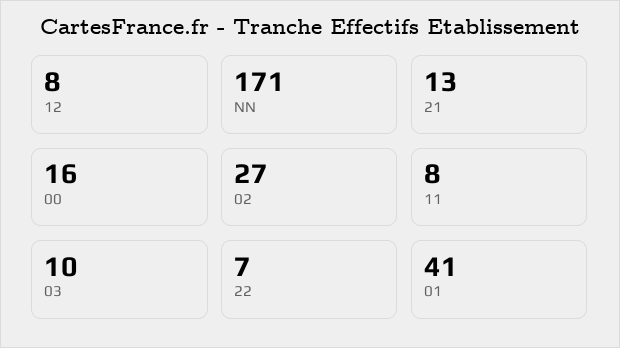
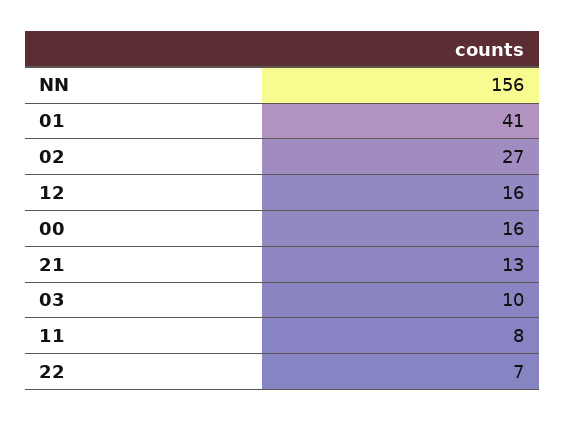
  {
-   "12": 8,
+   "12": 16,
-   "NN": 171,
+   "NN": 156,
    "21": 13,
    "00": 16,
    "02": 27,
    "11": 8,
    "03": 10,
    "22": 7,
    "01": 41
  }

